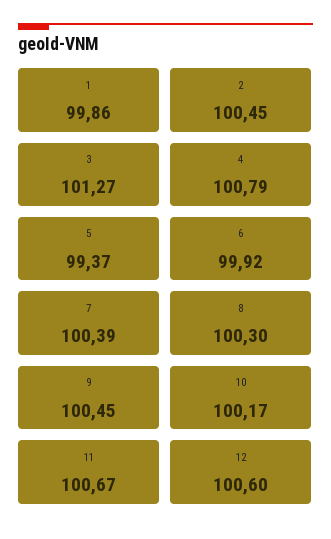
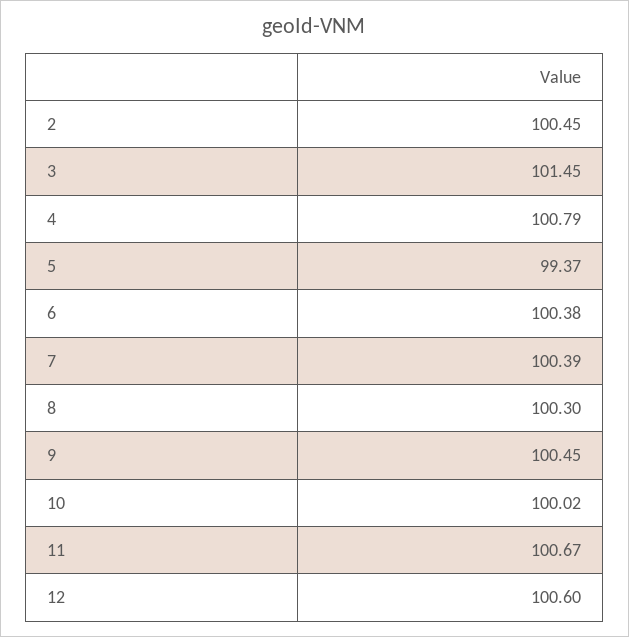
  {
-   "1": 99.86,
    "2": 100.45,
-   "3": 101.27,
+   "3": 101.45,
    "4": 100.79,
    "5": 99.37,
-   "6": 99.92,
+   "6": 100.38,
    "7": 100.39,
    "8": 100.3,
    "9": 100.45,
-   "10": 100.17,
+   "10": 100.02,
    "11": 100.67,
    "12": 100.6
  }

